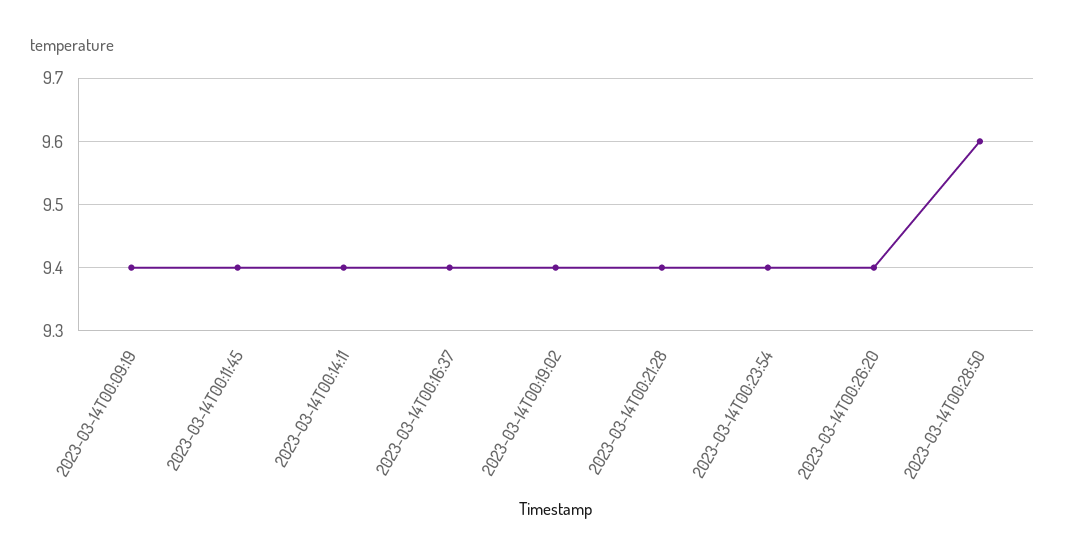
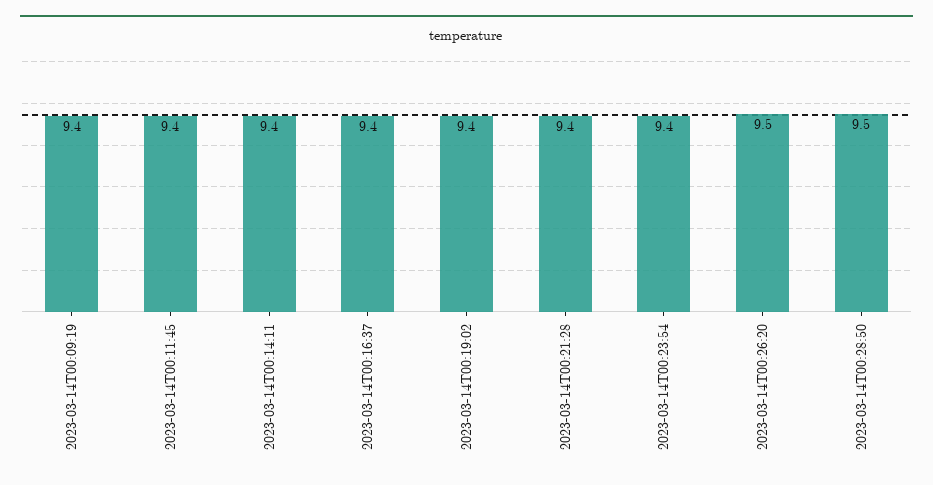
  {
    "2023-03-14T00:09:19": 9.4,
    "2023-03-14T00:11:45": 9.4,
    "2023-03-14T00:14:11": 9.4,
    "2023-03-14T00:16:37": 9.4,
    "2023-03-14T00:19:02": 9.4,
    "2023-03-14T00:21:28": 9.4,
    "2023-03-14T00:23:54": 9.4,
-   "2023-03-14T00:26:20": 9.4,
+   "2023-03-14T00:26:20": 9.5,
-   "2023-03-14T00:28:50": 9.6
+   "2023-03-14T00:28:50": 9.5
  }

